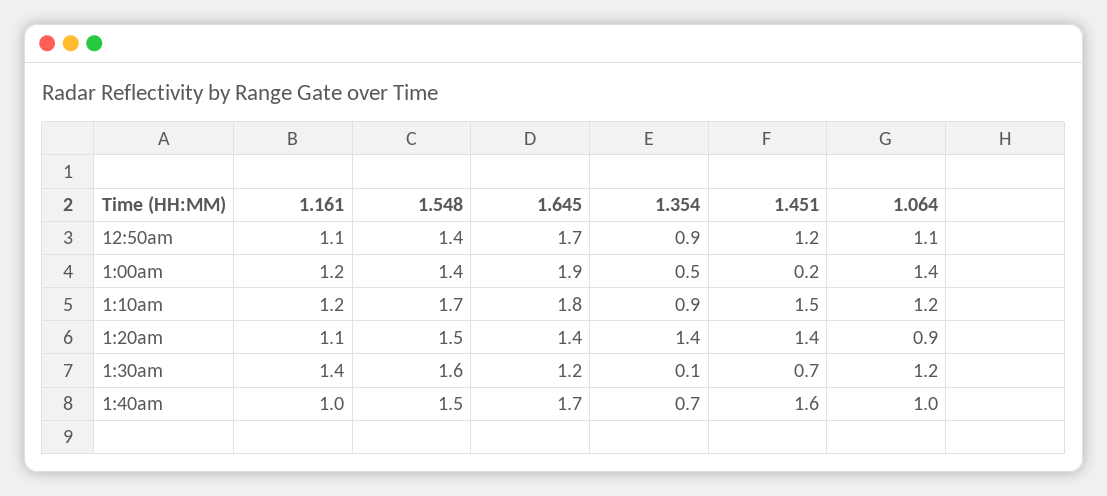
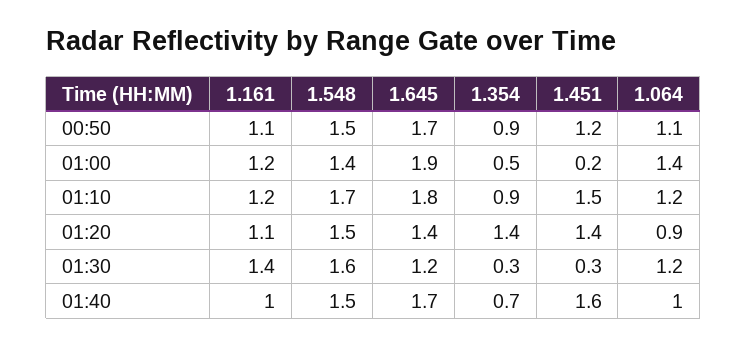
  {
    "1.161": {
      "12:50am": 1.1,
      "1:00am": 1.2,
      "1:10am": 1.2,
      "1:20am": 1.1,
      "1:30am": 1.4,
      "1:40am": 1
    },
    "1.548": {
-     "12:50am": 1.4,
+     "12:50am": 1.5,
      "1:00am": 1.4,
      "1:10am": 1.7,
      "1:20am": 1.5,
      "1:30am": 1.6,
      "1:40am": 1.5
    },
    "1.645": {
      "12:50am": 1.7,
      "1:00am": 1.9,
      "1:10am": 1.8,
      "1:20am": 1.4,
      "1:30am": 1.2,
      "1:40am": 1.7
    },
    "1.354": {
      "12:50am": 0.9,
      "1:00am": 0.5,
      "1:10am": 0.9,
      "1:20am": 1.4,
-     "1:30am": 0.1,
+     "1:30am": 0.3,
      "1:40am": 0.7
    },
    "1.451": {
      "12:50am": 1.2,
      "1:00am": 0.2,
      "1:10am": 1.5,
      "1:20am": 1.4,
-     "1:30am": 0.7,
+     "1:30am": 0.3,
      "1:40am": 1.6
    },
    "1.064": {
      "12:50am": 1.1,
      "1:00am": 1.4,
      "1:10am": 1.2,
      "1:20am": 0.9,
      "1:30am": 1.2,
      "1:40am": 1
    }
  }

